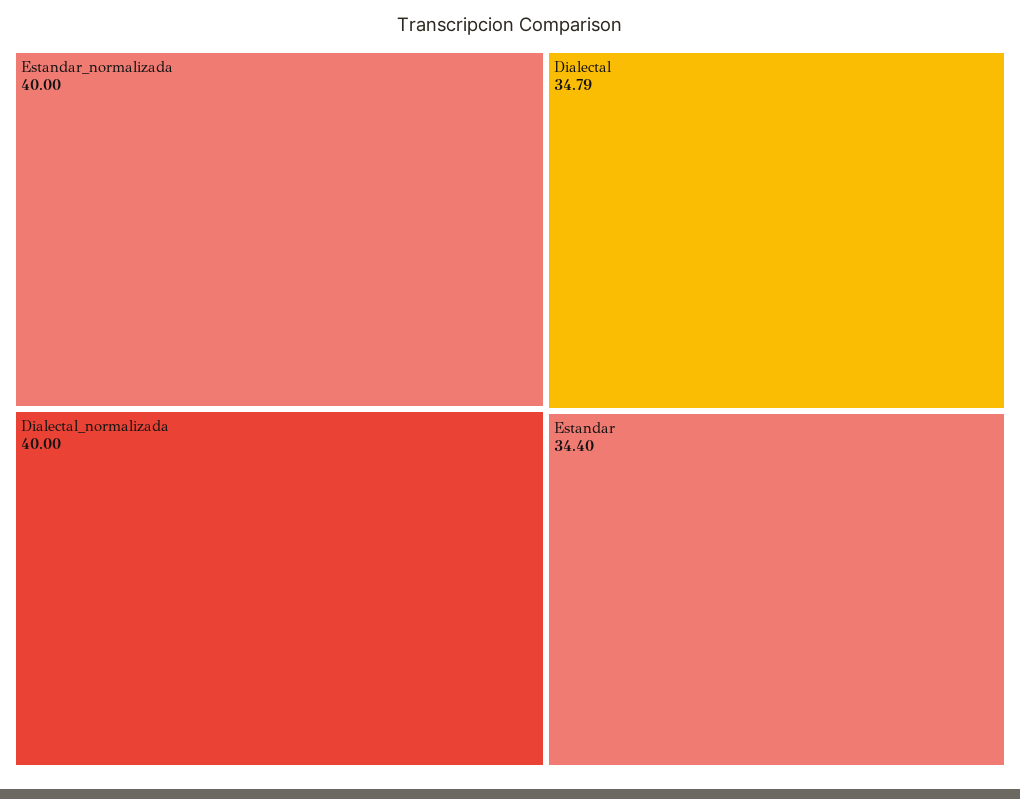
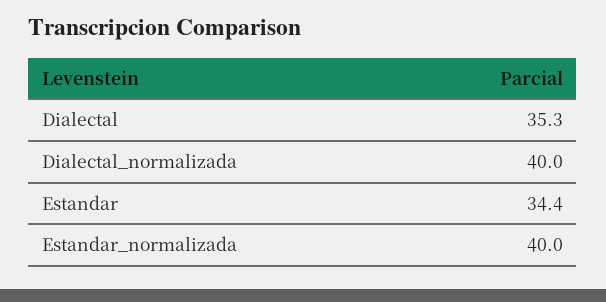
  {
    "Estandar_normalizada": 40,
    "Dialectal_normalizada": 40,
-   "Dialectal": 34.79,
+   "Dialectal": 35.3,
    "Estandar": 34.4
  }

